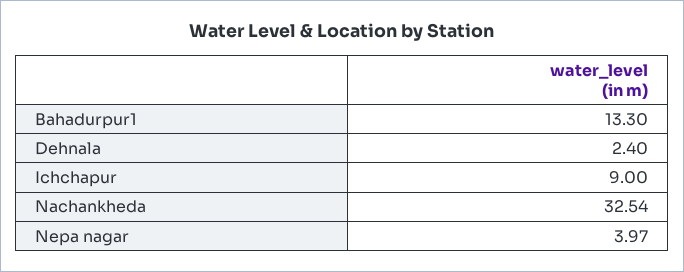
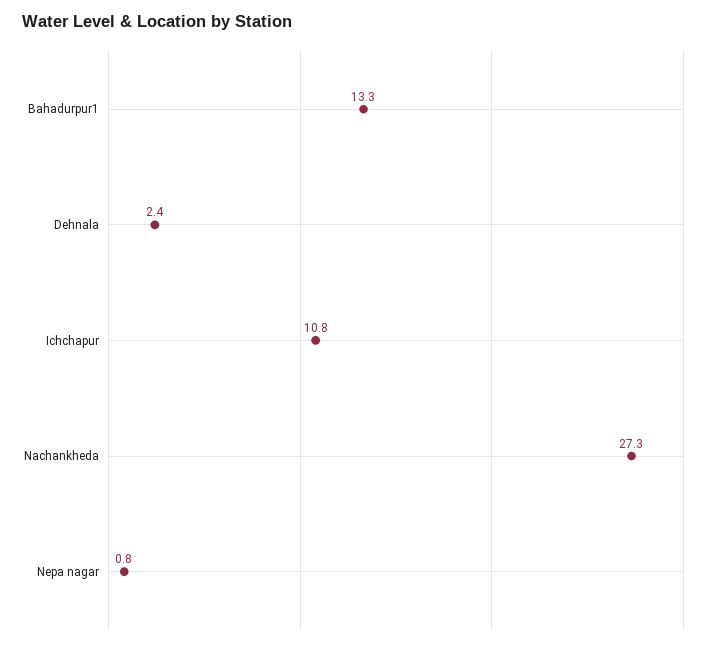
  {
    "Bahadurpur1": 13.3,
    "Dehnala": 2.4,
-   "Ichchapur": 9,
+   "Ichchapur": 10.8,
-   "Nachankheda": 32.54,
+   "Nachankheda": 27.3,
-   "Nepa nagar": 3.97
+   "Nepa nagar": 0.8
  }

